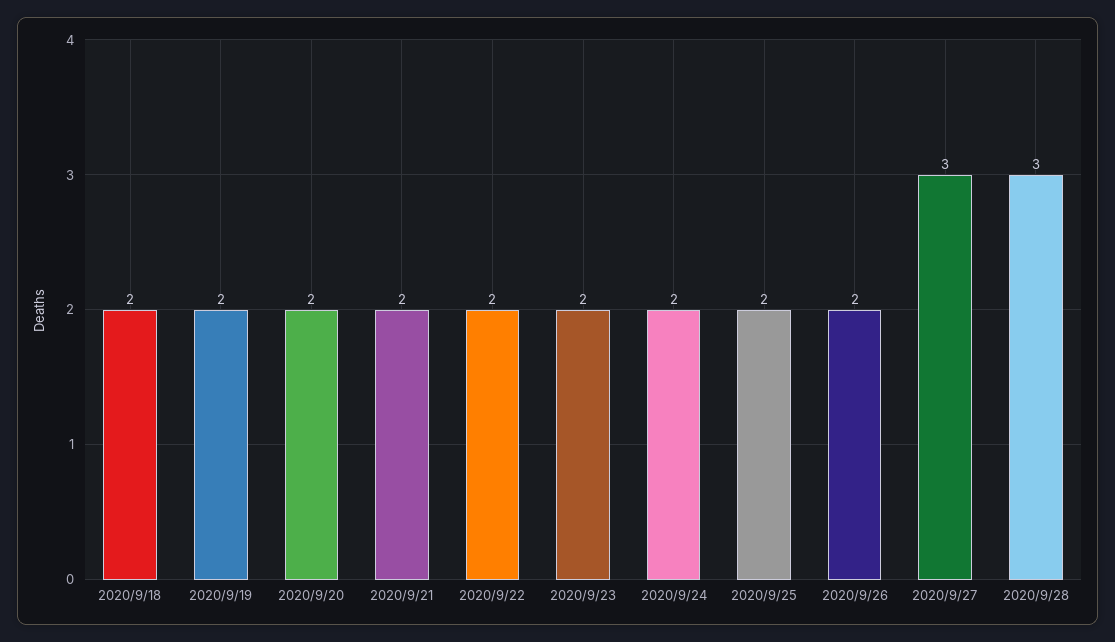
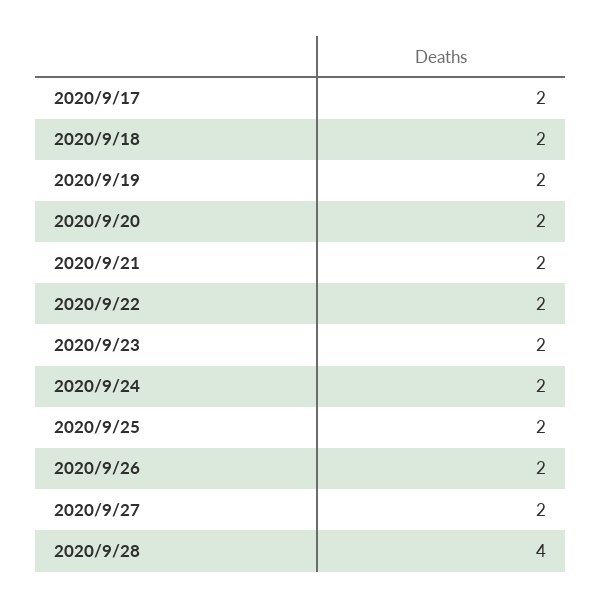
  {
    "2020/9/18": 2,
    "2020/9/19": 2,
    "2020/9/20": 2,
    "2020/9/21": 2,
    "2020/9/22": 2,
    "2020/9/23": 2,
    "2020/9/24": 2,
    "2020/9/25": 2,
    "2020/9/26": 2,
-   "2020/9/27": 3,
+   "2020/9/27": 2,
-   "2020/9/28": 3
+   "2020/9/28": 4,
+   "2020/9/17": 2
  }

